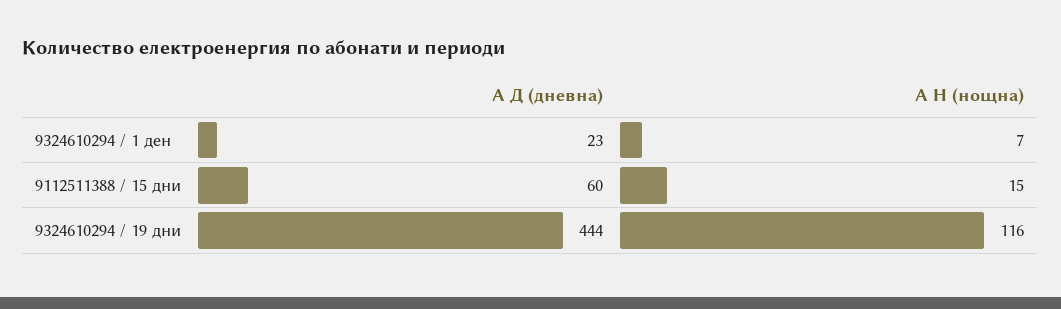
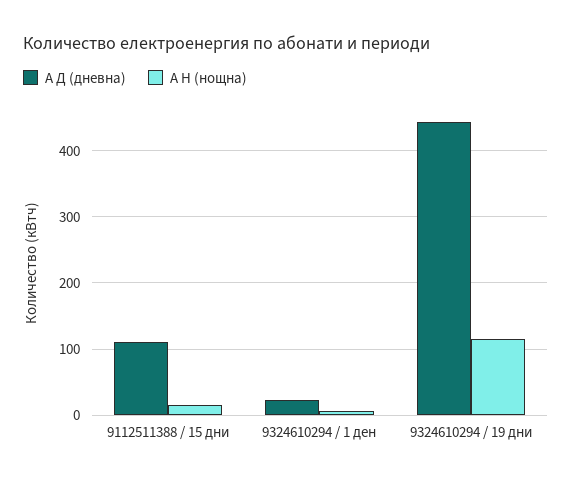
  {
    "А Д (дневна)": {
      "9324610294 / 1 ден": 23,
-     "9112511388 / 15 дни": 60,
+     "9112511388 / 15 дни": 110,
      "9324610294 / 19 дни": 444
    },
    "А Н (нощна)": {
      "9324610294 / 1 ден": 7,
      "9112511388 / 15 дни": 15,
      "9324610294 / 19 дни": 116
    }
  }

